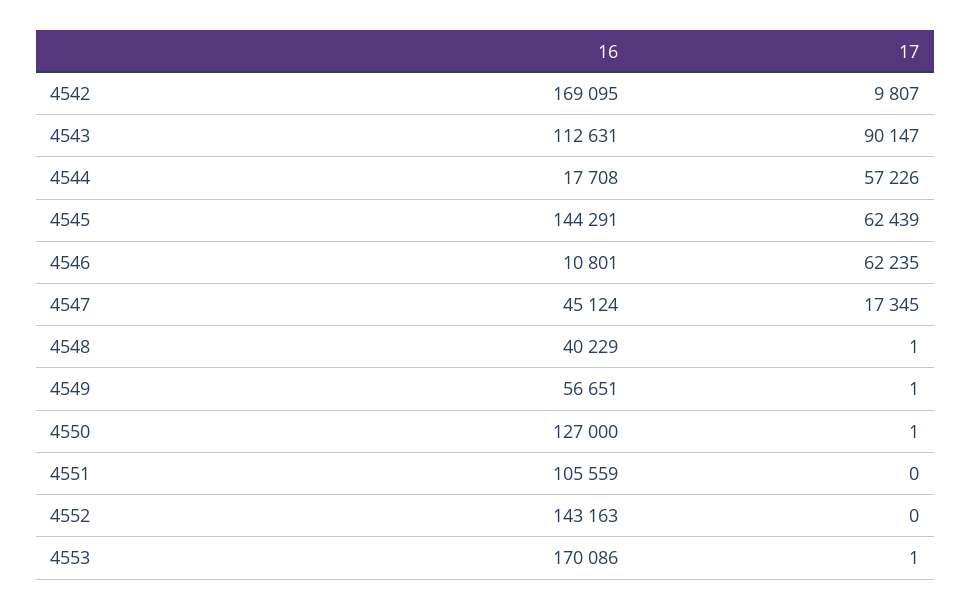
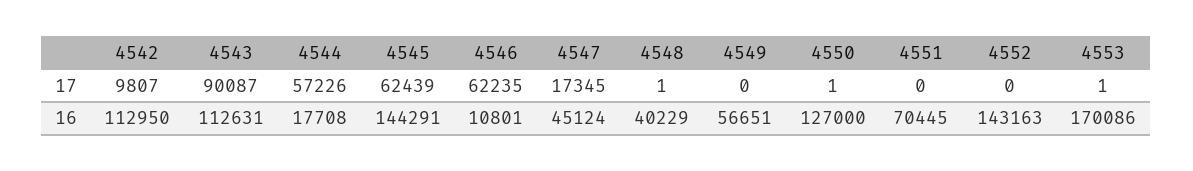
  {
    "16": {
-     "4542": 169095,
+     "4542": 112950,
      "4543": 112631,
      "4544": 17708,
      "4545": 144291,
      "4546": 10801,
      "4547": 45124,
      "4548": 40229,
      "4549": 56651,
      "4550": 127000,
-     "4551": 105559,
+     "4551": 70445,
      "4552": 143163,
      "4553": 170086
    },
    "17": {
      "4542": 9807,
-     "4543": 90147,
+     "4543": 90087,
      "4544": 57226,
      "4545": 62439,
      "4546": 62235,
      "4547": 17345,
      "4548": 1,
-     "4549": 1,
+     "4549": 0,
      "4550": 1,
      "4551": 0,
      "4552": 0,
      "4553": 1
    }
  }

